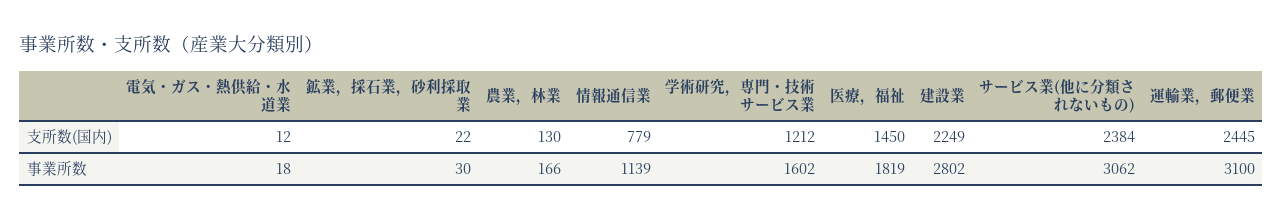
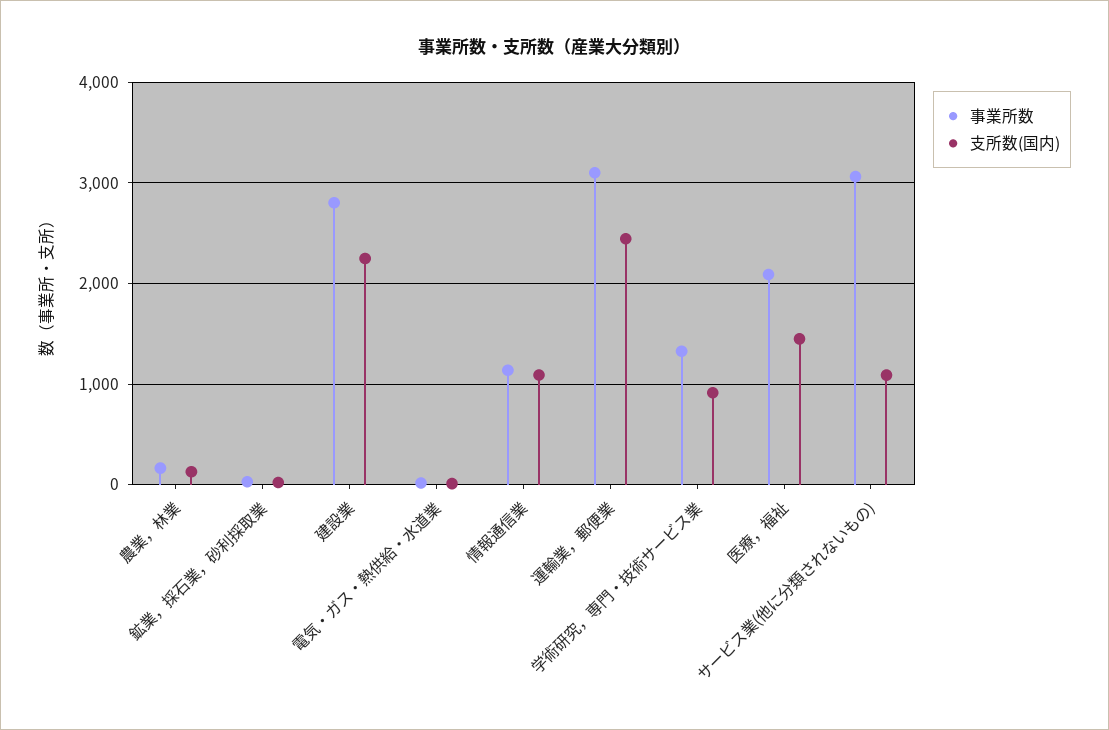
  {
    "支所数(国内)": {
      "電気・ガス・熱供給・水道業": 12,
      "鉱業，採石業，砂利採取業": 22,
      "農業，林業": 130,
-     "情報通信業": 779,
+     "情報通信業": 1100,
-     "学術研究，専門・技術サービス業": 1212,
+     "学術研究，専門・技術サービス業": 900,
      "医療，福祉": 1450,
      "建設業": 2249,
-     "サービス業(他に分類されないもの)": 2384,
+     "サービス業(他に分類されないもの)": 1100,
      "運輸業，郵便業": 2445
    },
    "事業所数": {
      "電気・ガス・熱供給・水道業": 18,
      "鉱業，採石業，砂利採取業": 30,
      "農業，林業": 166,
      "情報通信業": 1139,
-     "学術研究，専門・技術サービス業": 1602,
+     "学術研究，専門・技術サービス業": 1300,
-     "医療，福祉": 1819,
+     "医療，福祉": 2100,
      "建設業": 2802,
      "サービス業(他に分類されないもの)": 3062,
      "運輸業，郵便業": 3100
    }
  }

